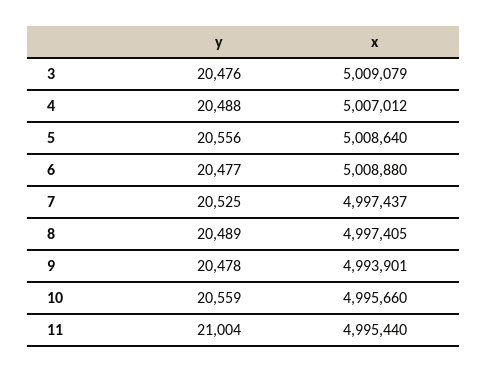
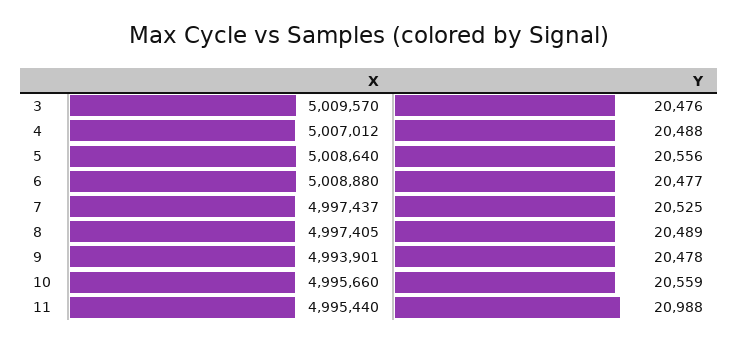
  {
    "y": {
      "3": 20476,
      "4": 20488,
      "5": 20556,
      "6": 20477,
      "7": 20525,
      "8": 20489,
      "9": 20478,
      "10": 20559,
-     "11": 21004
+     "11": 20988
    },
    "x": {
-     "3": 5009079,
+     "3": 5009570,
      "4": 5007012,
      "5": 5008640,
      "6": 5008880,
      "7": 4997437,
      "8": 4997405,
      "9": 4993901,
      "10": 4995660,
      "11": 4995440
    }
  }

